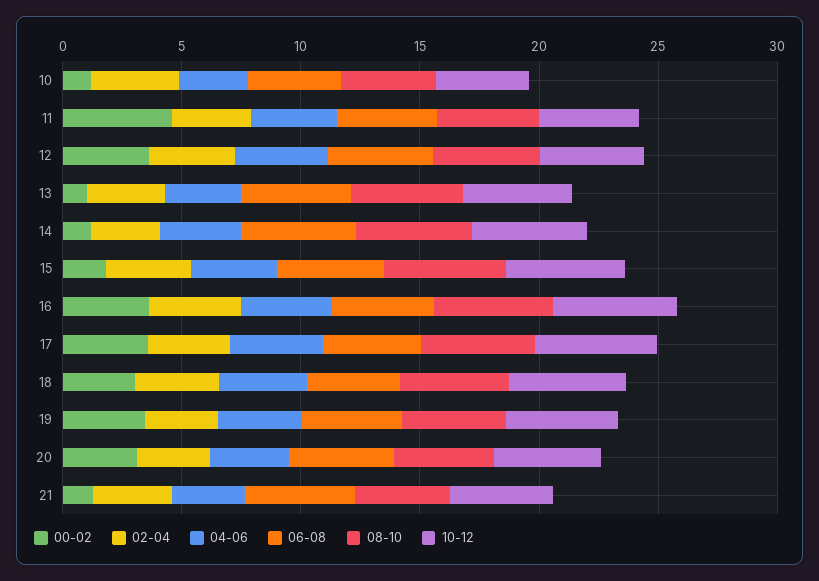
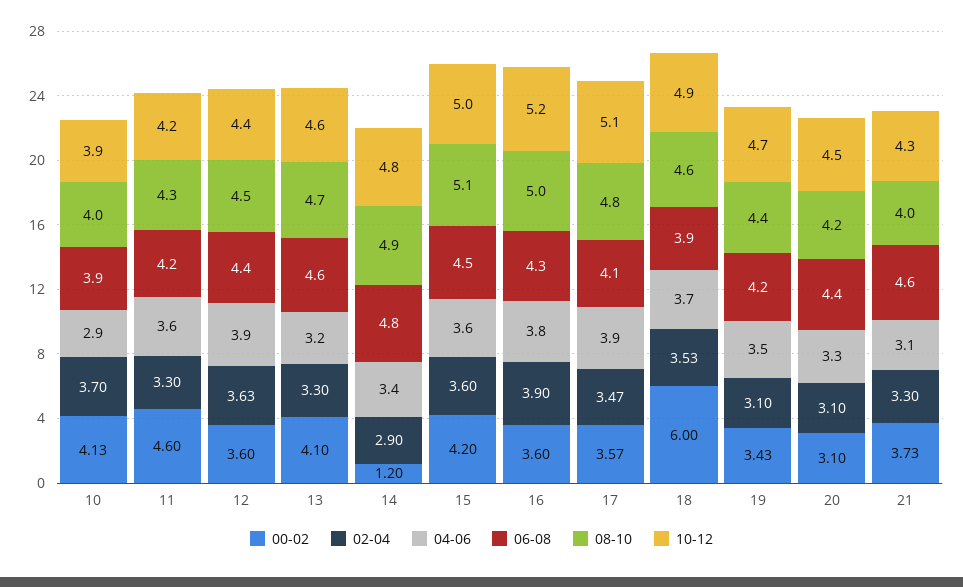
  {
    "00-02": {
-     "10": 1,
+     "10": 4.13,
      "11": 4.6,
      "12": 3.6,
-     "13": 1,
+     "13": 4.1,
      "14": 1.2,
-     "15": 2,
+     "15": 4.2,
      "16": 3.6,
      "17": 3.57,
-     "18": 3,
+     "18": 6,
      "19": 3.43,
      "20": 3.1,
-     "21": 1
+     "21": 3.73
    },
    "02-04": {
      "10": 3.7,
      "11": 3.3,
      "12": 3.63,
      "13": 3.3,
      "14": 2.9,
      "15": 3.6,
      "16": 3.9,
      "17": 3.47,
      "18": 3.53,
      "19": 3.1,
      "20": 3.1,
      "21": 3.3
    },
    "04-06": {
      "10": 2.9,
      "11": 3.6,
      "12": 3.9,
      "13": 3.2,
      "14": 3.4,
      "15": 3.6,
      "16": 3.8,
      "17": 3.9,
      "18": 3.7,
      "19": 3.5,
      "20": 3.3,
      "21": 3.1
    },
    "06-08": {
      "10": 3.9,
      "11": 4.2,
      "12": 4.4,
      "13": 4.6,
      "14": 4.8,
      "15": 4.5,
      "16": 4.3,
      "17": 4.1,
      "18": 3.9,
      "19": 4.2,
      "20": 4.4,
      "21": 4.6
    },
    "08-10": {
      "10": 4,
      "11": 4.3,
      "12": 4.5,
      "13": 4.7,
      "14": 4.9,
      "15": 5.1,
      "16": 5,
      "17": 4.8,
      "18": 4.6,
      "19": 4.4,
      "20": 4.2,
      "21": 4
    },
    "10-12": {
      "10": 3.9,
      "11": 4.2,
      "12": 4.4,
      "13": 4.6,
      "14": 4.8,
      "15": 5,
      "16": 5.2,
      "17": 5.1,
      "18": 4.9,
      "19": 4.7,
      "20": 4.5,
      "21": 4.3
    }
  }

